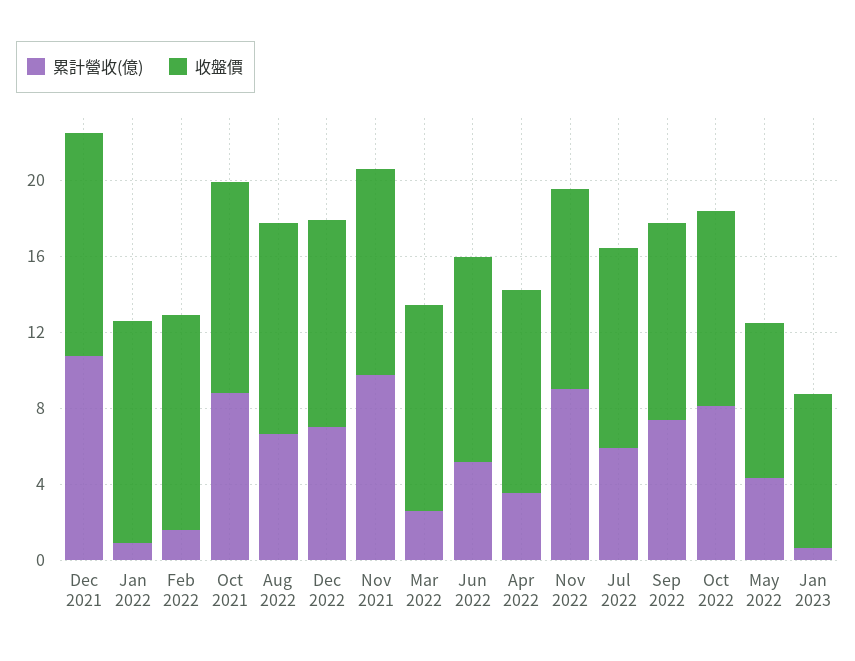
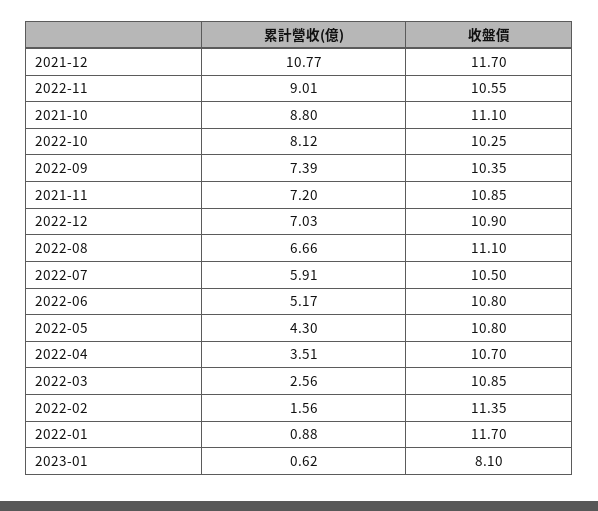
  {
    "累計營收(億)": {
      "Dec 2021": 10.77,
      "Jan 2022": 0.88,
      "Feb 2022": 1.56,
      "Oct 2021": 8.8,
      "Aug 2022": 6.66,
      "Dec 2022": 7.03,
-     "Nov 2021": 10,
+     "Nov 2021": 7.2,
      "Mar 2022": 2.56,
      "Jun 2022": 5.17,
      "Apr 2022": 3.51,
      "Nov 2022": 9.01,
      "Jul 2022": 5.91,
      "Sep 2022": 7.39,
      "Oct 2022": 8.12,
      "May 2022": 4.3,
      "Jan 2023": 0.62
    },
    "收盤價": {
      "Dec 2021": 11.7,
      "Jan 2022": 11.7,
      "Feb 2022": 11.35,
      "Oct 2021": 11.1,
      "Aug 2022": 11.1,
      "Dec 2022": 10.9,
      "Nov 2021": 10.85,
      "Mar 2022": 10.85,
      "Jun 2022": 10.8,
      "Apr 2022": 10.7,
      "Nov 2022": 10.55,
      "Jul 2022": 10.5,
      "Sep 2022": 10.35,
      "Oct 2022": 10.25,
-     "May 2022": 8,
+     "May 2022": 10.8,
      "Jan 2023": 8.1
    }
  }

